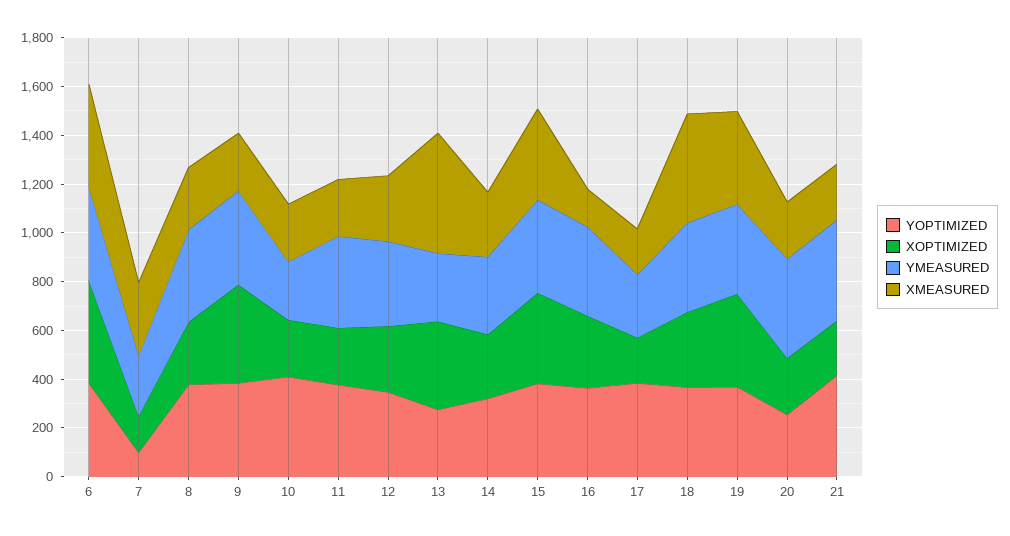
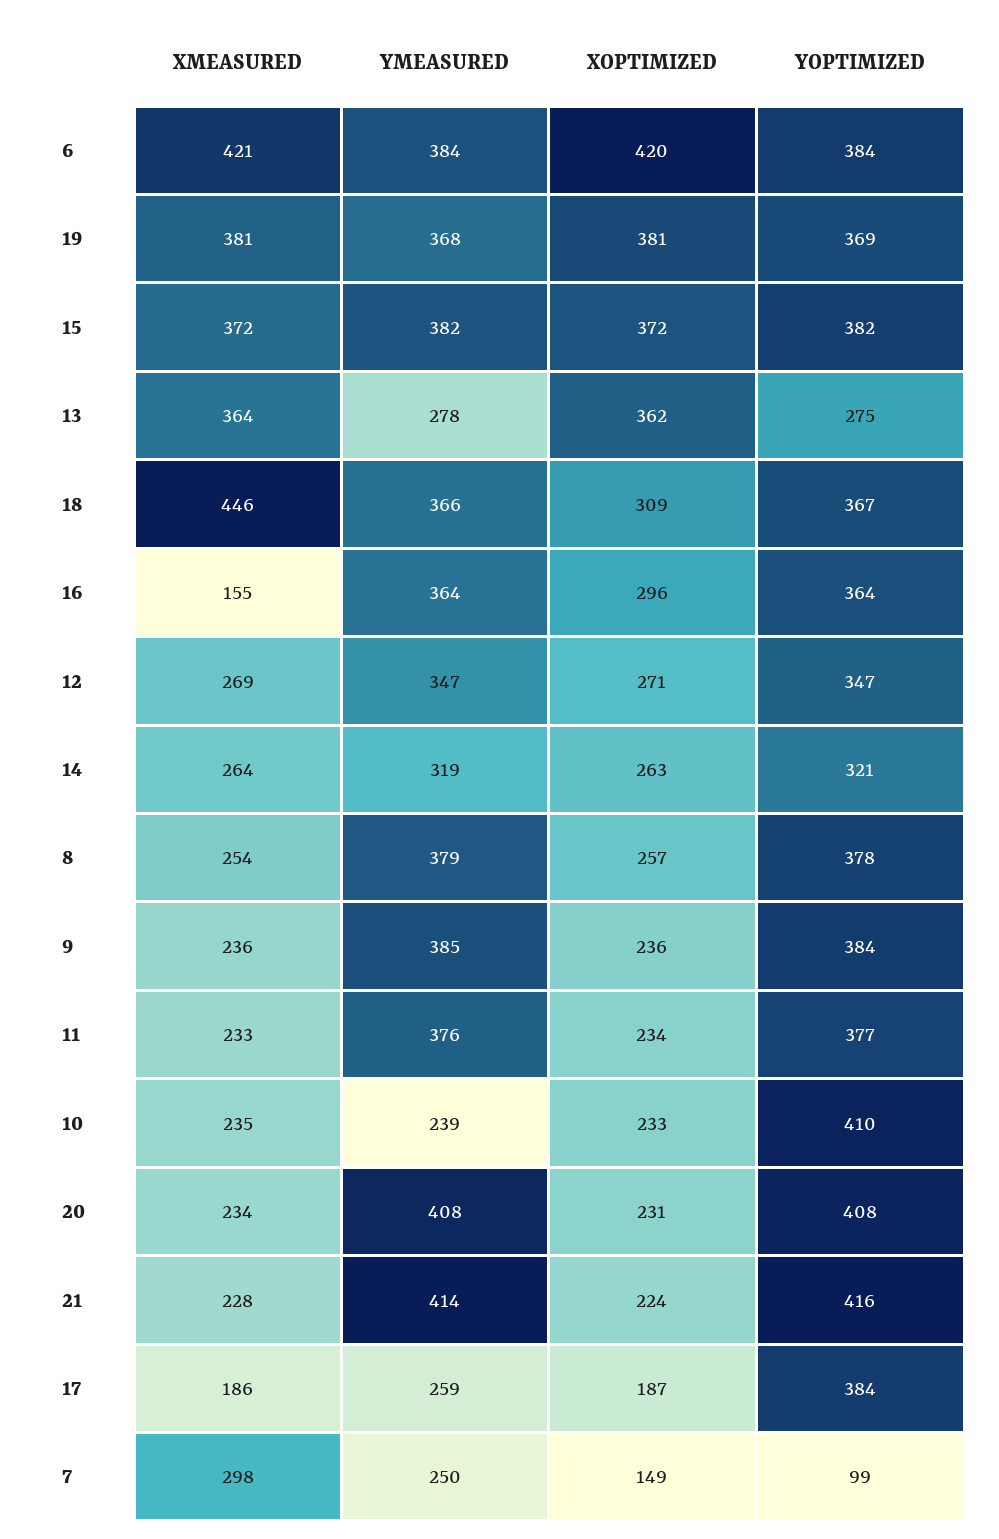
  {
    "YOPTIMIZED": {
      "6": 384,
      "7": 99,
      "8": 378,
      "9": 384,
      "10": 410,
      "11": 377,
      "12": 347,
      "13": 275,
      "14": 321,
      "15": 382,
      "16": 364,
      "17": 384,
      "18": 367,
      "19": 369,
-     "20": 250,
+     "20": 408,
      "21": 416
    },
    "XOPTIMIZED": {
      "6": 420,
      "7": 149,
      "8": 257,
-     "9": 400,
+     "9": 236,
      "10": 233,
      "11": 234,
      "12": 271,
      "13": 362,
      "14": 263,
      "15": 372,
      "16": 296,
      "17": 187,
      "18": 309,
      "19": 381,
      "20": 231,
      "21": 224
    },
    "YMEASURED": {
      "6": 384,
      "7": 250,
      "8": 379,
      "9": 385,
      "10": 239,
      "11": 376,
      "12": 347,
      "13": 278,
      "14": 319,
      "15": 382,
      "16": 364,
      "17": 259,
      "18": 366,
      "19": 368,
      "20": 408,
      "21": 414
    },
    "XMEASURED": {
      "6": 421,
      "7": 298,
      "8": 254,
      "9": 236,
      "10": 235,
      "11": 233,
      "12": 269,
-     "13": 500,
+     "13": 364,
      "14": 264,
      "15": 372,
      "16": 155,
      "17": 186,
      "18": 446,
      "19": 381,
      "20": 234,
      "21": 228
    }
  }

